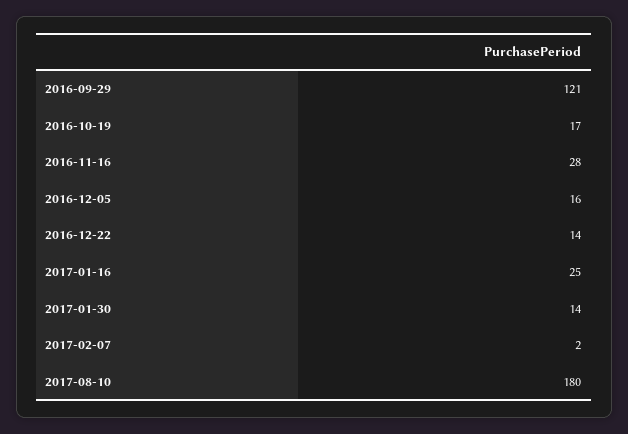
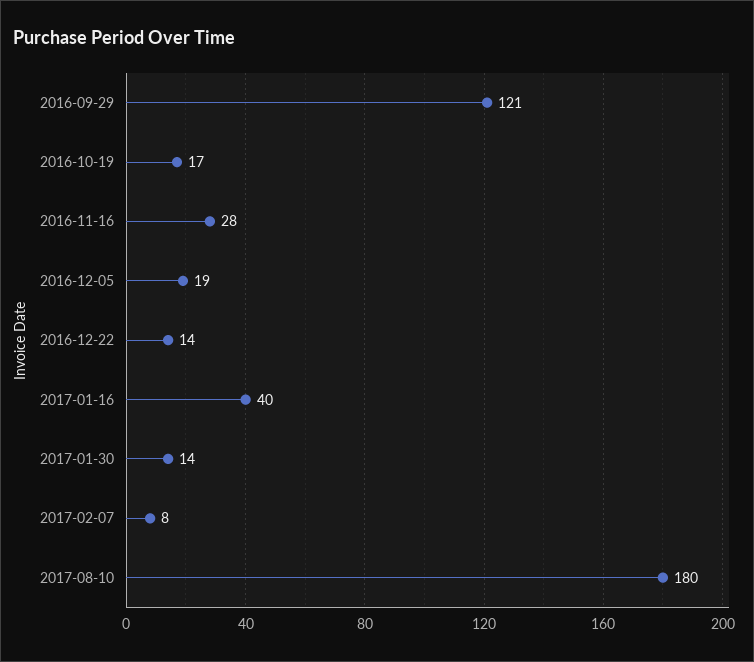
  {
    "2016-09-29": 121,
    "2016-10-19": 17,
    "2016-11-16": 28,
-   "2016-12-05": 16,
+   "2016-12-05": 19,
    "2016-12-22": 14,
-   "2017-01-16": 25,
+   "2017-01-16": 40,
    "2017-01-30": 14,
-   "2017-02-07": 2,
+   "2017-02-07": 8,
    "2017-08-10": 180
  }

